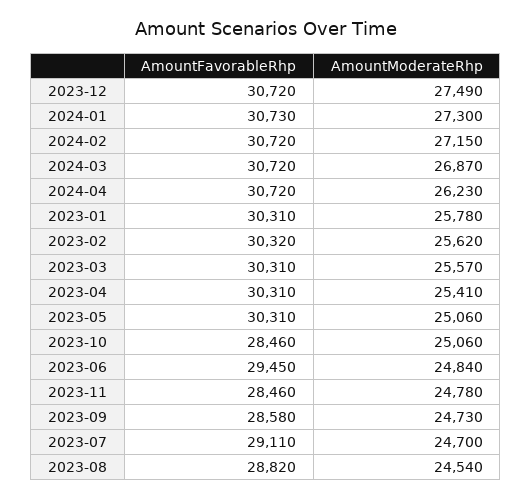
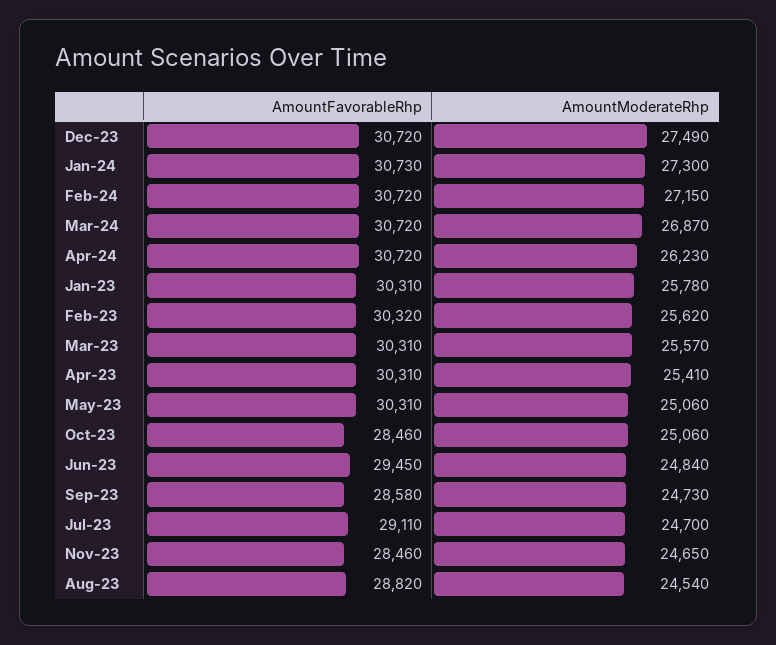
  {
    "AmountFavorableRhp": {
      "2023-12": 30720,
      "2024-01": 30730,
      "2024-02": 30720,
      "2024-03": 30720,
      "2024-04": 30720,
      "2023-01": 30310,
      "2023-02": 30320,
      "2023-03": 30310,
      "2023-04": 30310,
      "2023-05": 30310,
      "2023-10": 28460,
      "2023-06": 29450,
      "2023-11": 28460,
      "2023-09": 28580,
      "2023-07": 29110,
      "2023-08": 28820
    },
    "AmountModerateRhp": {
      "2023-12": 27490,
      "2024-01": 27300,
      "2024-02": 27150,
      "2024-03": 26870,
      "2024-04": 26230,
      "2023-01": 25780,
      "2023-02": 25620,
      "2023-03": 25570,
      "2023-04": 25410,
      "2023-05": 25060,
      "2023-10": 25060,
      "2023-06": 24840,
-     "2023-11": 24780,
+     "2023-11": 24650,
      "2023-09": 24730,
      "2023-07": 24700,
      "2023-08": 24540
    }
  }

